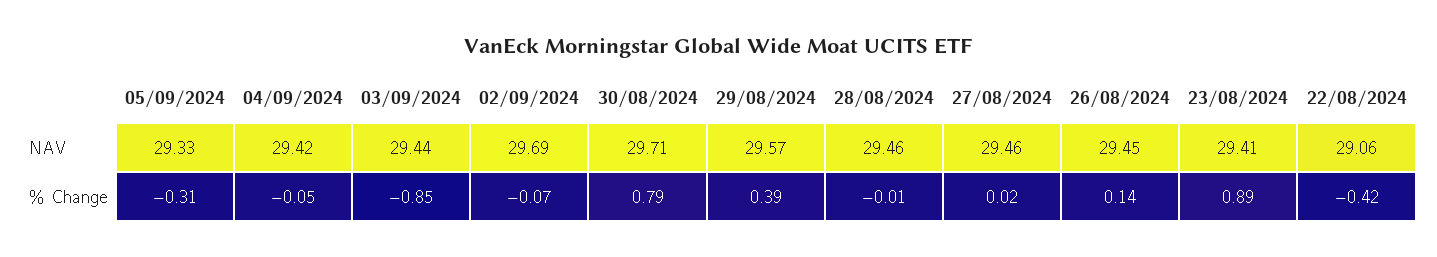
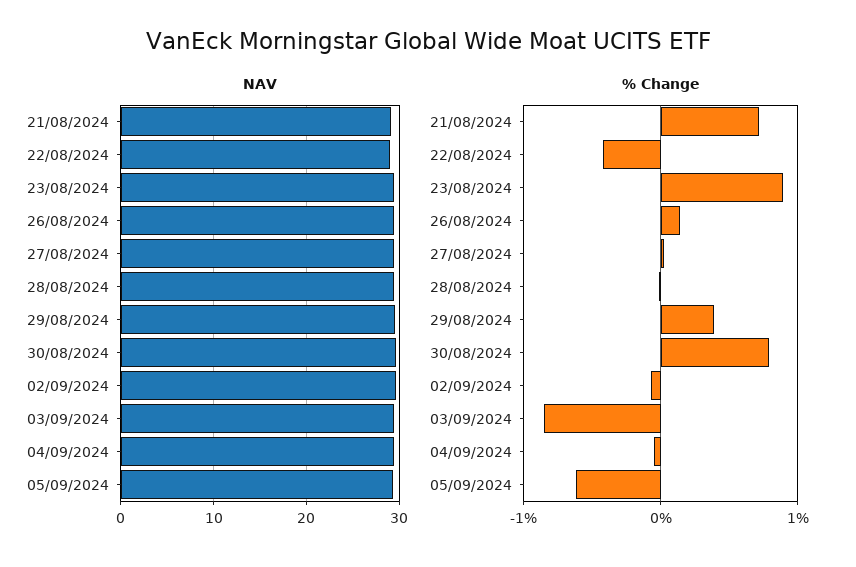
  {
    "NAV": {
      "05/09/2024": 29.33,
      "04/09/2024": 29.42,
      "03/09/2024": 29.44,
      "02/09/2024": 29.69,
      "30/08/2024": 29.71,
      "29/08/2024": 29.57,
      "28/08/2024": 29.46,
      "27/08/2024": 29.46,
      "26/08/2024": 29.45,
      "23/08/2024": 29.41,
-     "22/08/2024": 29.06
+     "22/08/2024": 29.06,
+     "21/08/2024": 29
    },
    "% Change": {
-     "05/09/2024": -0.31,
+     "05/09/2024": -0.6,
      "04/09/2024": -0.05,
      "03/09/2024": -0.85,
      "02/09/2024": -0.07,
      "30/08/2024": 0.79,
      "29/08/2024": 0.39,
      "28/08/2024": -0.01,
      "27/08/2024": 0.02,
      "26/08/2024": 0.14,
      "23/08/2024": 0.89,
-     "22/08/2024": -0.42
+     "22/08/2024": -0.42,
+     "21/08/2024": 0.7
    }
  }

